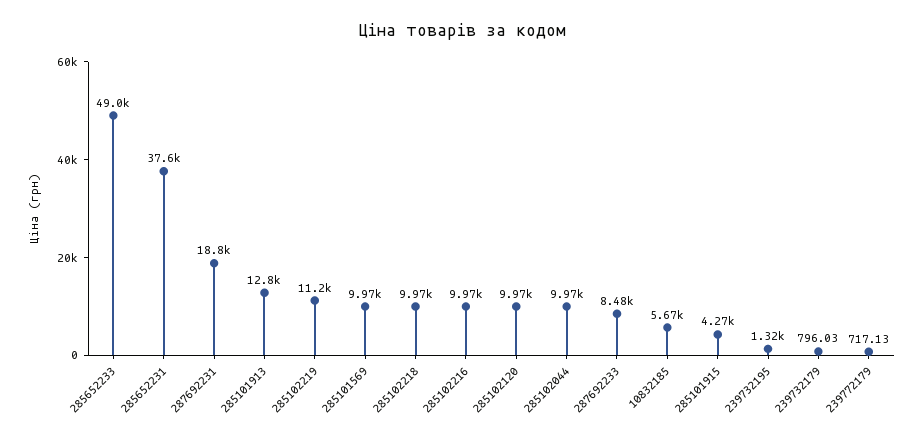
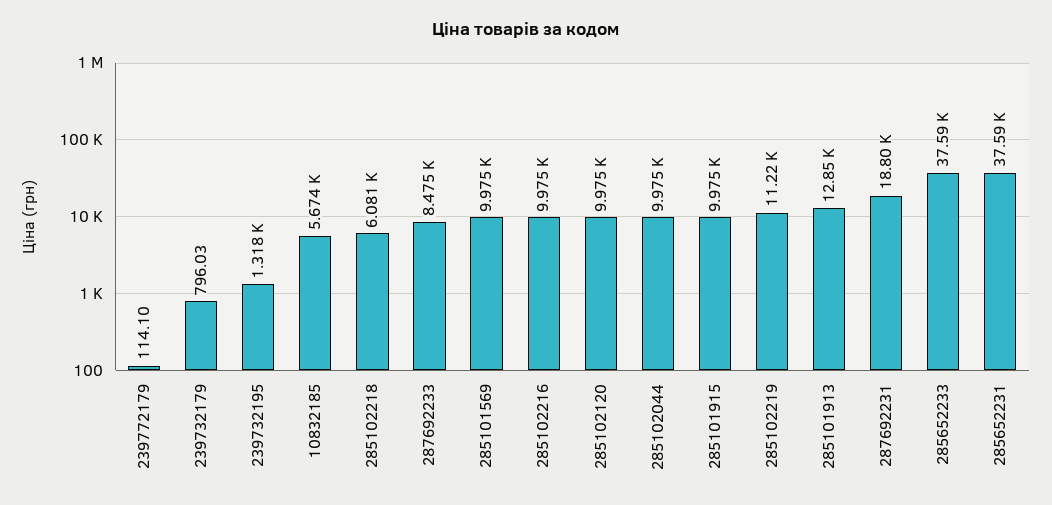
  {
-   "285652233": 49000,
+   "285652233": 37590,
    "285652231": 37590,
    "287692231": 18800,
    "285101913": 12850,
    "285102219": 11220,
    "285101569": 9975,
-   "285102218": 9970,
+   "285102218": 6081,
    "285102216": 9975,
    "285102120": 9975,
    "285102044": 9975,
    "287692233": 8475,
    "10832185": 5674,
-   "285101915": 4270,
+   "285101915": 9975,
    "239732195": 1318,
    "239732179": 796.03,
-   "239772179": 717.13
+   "239772179": 114.1
  }

